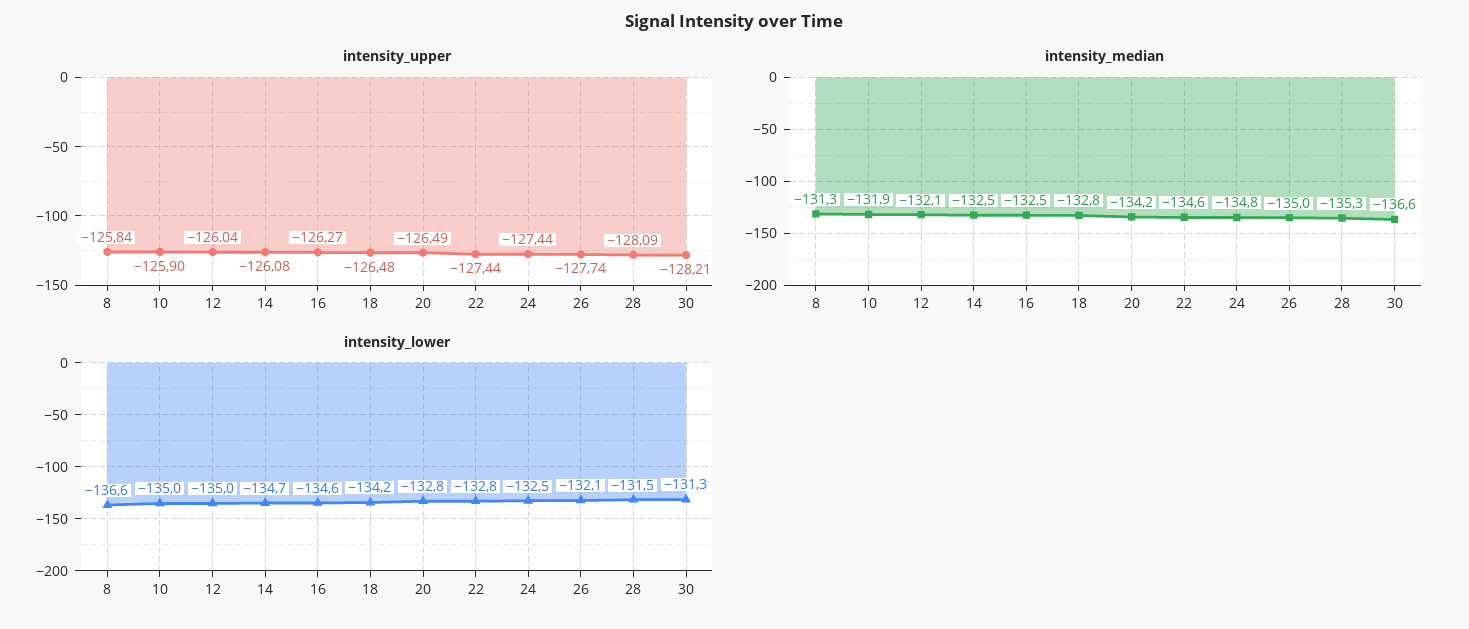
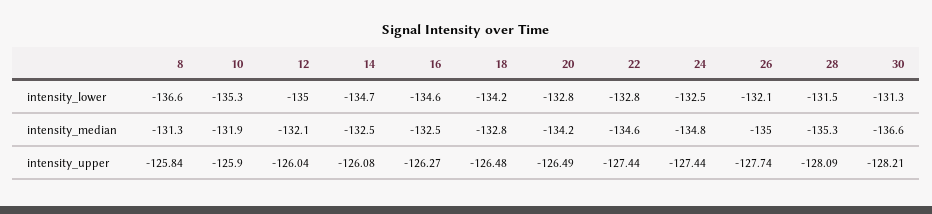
  {
    "intensity_upper": {
      "8": -125.84,
      "10": -125.9,
      "12": -126.04,
      "14": -126.08,
      "16": -126.27,
      "18": -126.48,
      "20": -126.49,
      "22": -127.44,
      "24": -127.44,
      "26": -127.74,
      "28": -128.09,
      "30": -128.21
    },
    "intensity_median": {
      "8": -131.3,
      "10": -131.9,
      "12": -132.1,
      "14": -132.5,
      "16": -132.5,
      "18": -132.8,
      "20": -134.2,
      "22": -134.6,
      "24": -134.8,
      "26": -135,
      "28": -135.3,
      "30": -136.6
    },
    "intensity_lower": {
      "8": -136.6,
-     "10": -135,
+     "10": -135.3,
      "12": -135,
      "14": -134.7,
      "16": -134.6,
      "18": -134.2,
      "20": -132.8,
      "22": -132.8,
      "24": -132.5,
      "26": -132.1,
      "28": -131.5,
      "30": -131.3
    }
  }

